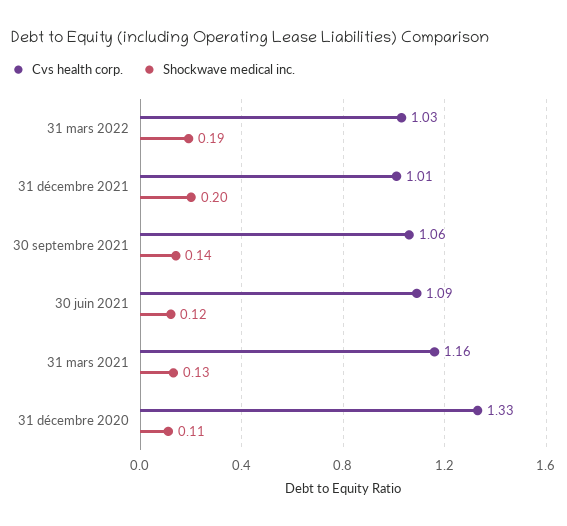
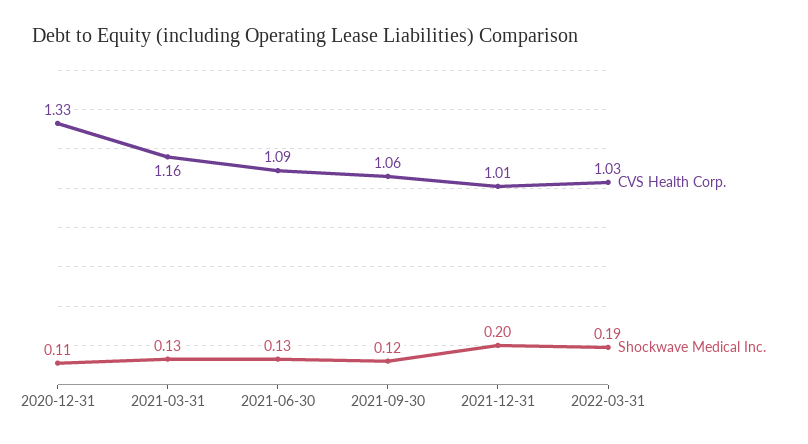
  {
    "Cvs health corp.": {
      "31 mars 2022": 1.03,
      "31 décembre 2021": 1.01,
      "30 septembre 2021": 1.06,
      "30 juin 2021": 1.09,
      "31 mars 2021": 1.16,
      "31 décembre 2020": 1.33
    },
    "Shockwave medical inc.": {
      "31 mars 2022": 0.19,
      "31 décembre 2021": 0.2,
-     "30 septembre 2021": 0.14,
+     "30 septembre 2021": 0.12,
-     "30 juin 2021": 0.12,
+     "30 juin 2021": 0.13,
      "31 mars 2021": 0.13,
      "31 décembre 2020": 0.11
    }
  }

